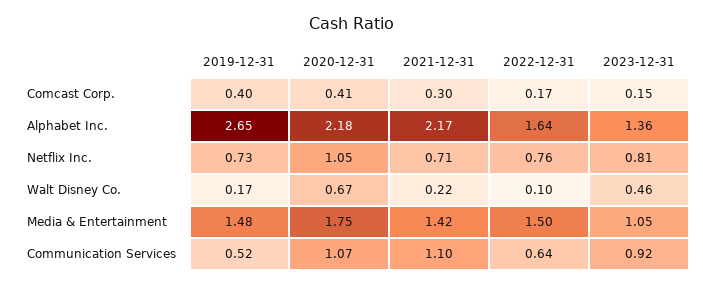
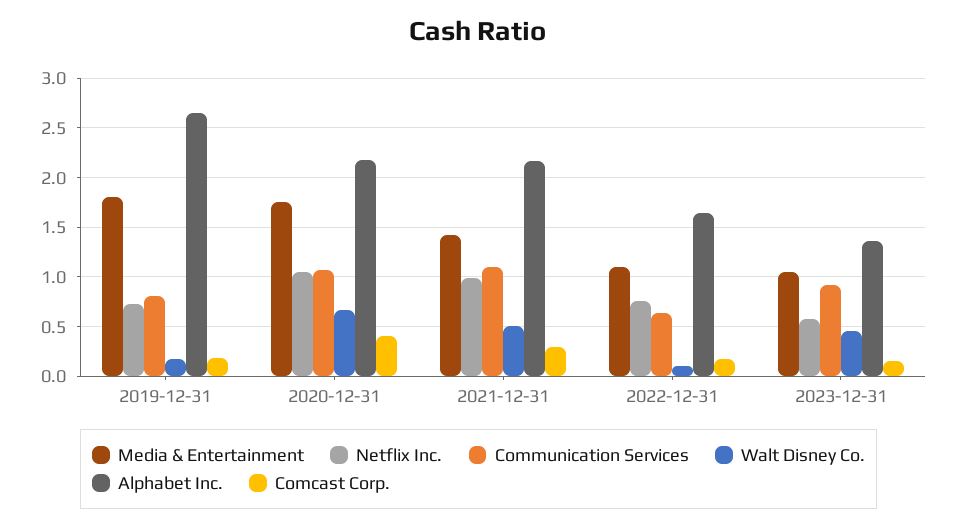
  {
    "Comcast Corp.": {
-     "2019-12-31": 0.4,
+     "2019-12-31": 0.2,
      "2020-12-31": 0.41,
      "2021-12-31": 0.3,
      "2022-12-31": 0.17,
      "2023-12-31": 0.15
    },
    "Alphabet Inc.": {
      "2019-12-31": 2.65,
      "2020-12-31": 2.18,
      "2021-12-31": 2.17,
      "2022-12-31": 1.64,
      "2023-12-31": 1.36
    },
    "Netflix Inc.": {
      "2019-12-31": 0.73,
      "2020-12-31": 1.05,
-     "2021-12-31": 0.71,
+     "2021-12-31": 1,
      "2022-12-31": 0.76,
-     "2023-12-31": 0.81
+     "2023-12-31": 0.6
    },
    "Walt Disney Co.": {
      "2019-12-31": 0.17,
      "2020-12-31": 0.67,
-     "2021-12-31": 0.22,
+     "2021-12-31": 0.5,
      "2022-12-31": 0.1,
      "2023-12-31": 0.46
    },
    "Media & Entertainment": {
-     "2019-12-31": 1.48,
+     "2019-12-31": 1.8,
      "2020-12-31": 1.75,
      "2021-12-31": 1.42,
-     "2022-12-31": 1.5,
+     "2022-12-31": 1.1,
      "2023-12-31": 1.05
    },
    "Communication Services": {
-     "2019-12-31": 0.52,
+     "2019-12-31": 0.8,
      "2020-12-31": 1.07,
      "2021-12-31": 1.1,
      "2022-12-31": 0.64,
      "2023-12-31": 0.92
    }
  }

